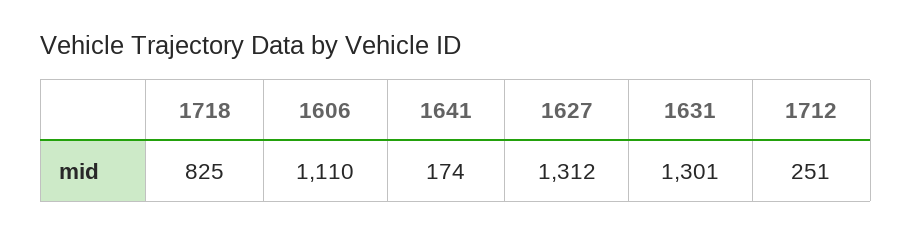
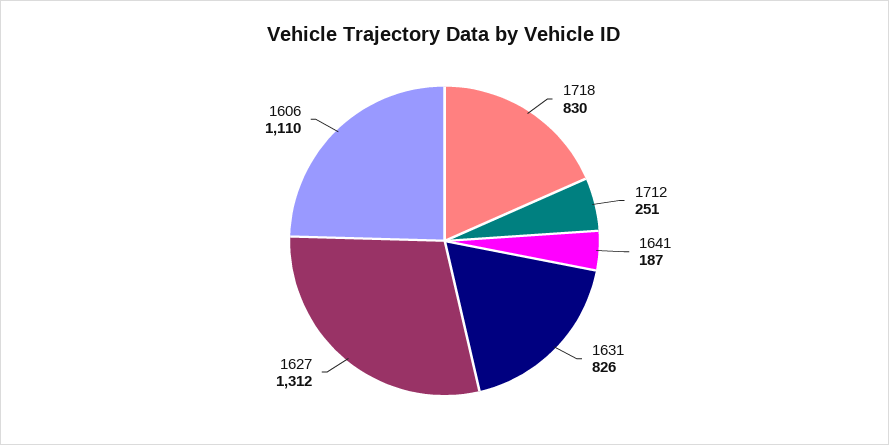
  {
-   "1718": 825,
+   "1718": 830,
    "1606": 1110,
-   "1641": 174,
+   "1641": 187,
    "1627": 1312,
-   "1631": 1301,
+   "1631": 826,
    "1712": 251
  }

